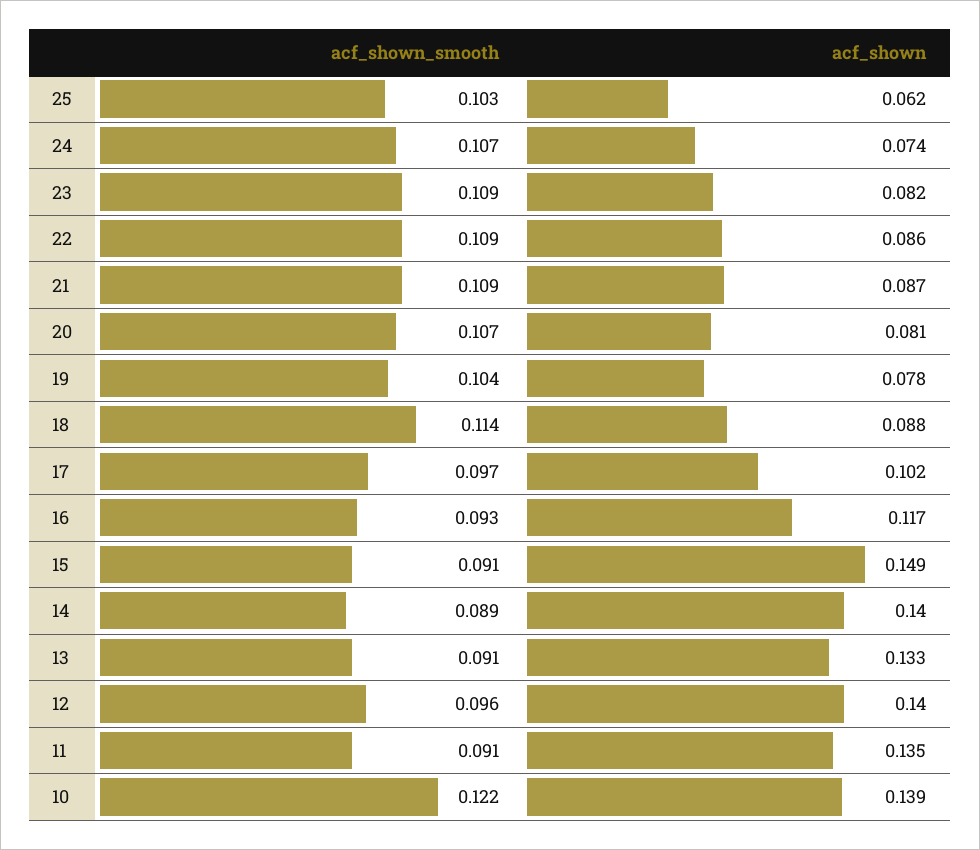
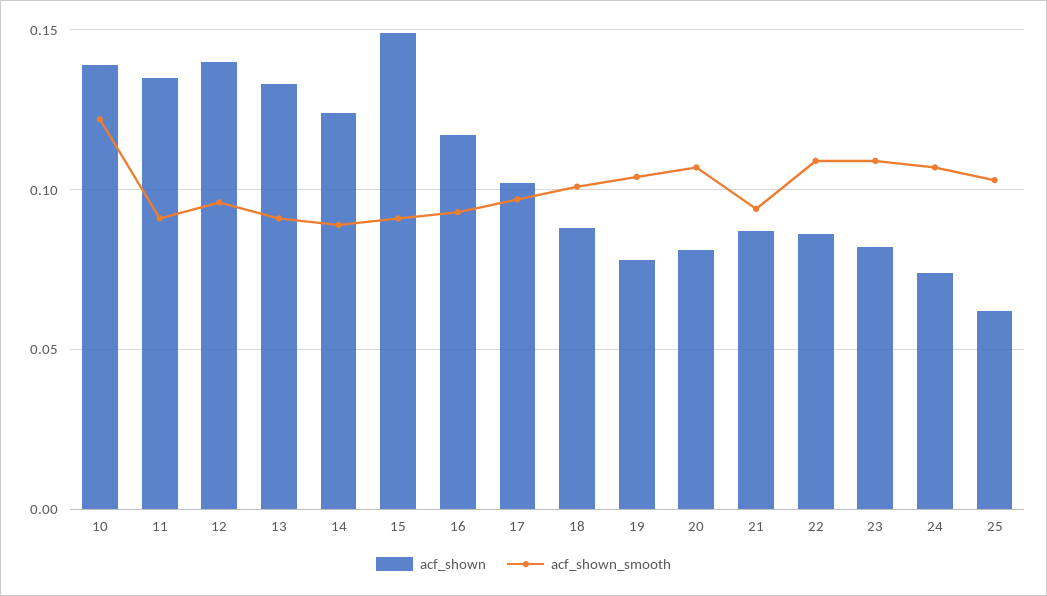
  {
    "acf_shown_smooth": {
      "25": 0.103,
      "24": 0.107,
      "23": 0.109,
      "22": 0.109,
-     "21": 0.109,
+     "21": 0.095,
      "20": 0.107,
      "19": 0.104,
-     "18": 0.114,
+     "18": 0.1,
      "17": 0.097,
      "16": 0.093,
      "15": 0.091,
      "14": 0.089,
      "13": 0.091,
      "12": 0.096,
      "11": 0.091,
      "10": 0.122
    },
    "acf_shown": {
      "25": 0.062,
      "24": 0.074,
      "23": 0.082,
      "22": 0.086,
      "21": 0.087,
      "20": 0.081,
      "19": 0.078,
      "18": 0.088,
      "17": 0.102,
      "16": 0.117,
      "15": 0.149,
-     "14": 0.14,
+     "14": 0.125,
      "13": 0.133,
      "12": 0.14,
      "11": 0.135,
      "10": 0.139
    }
  }

